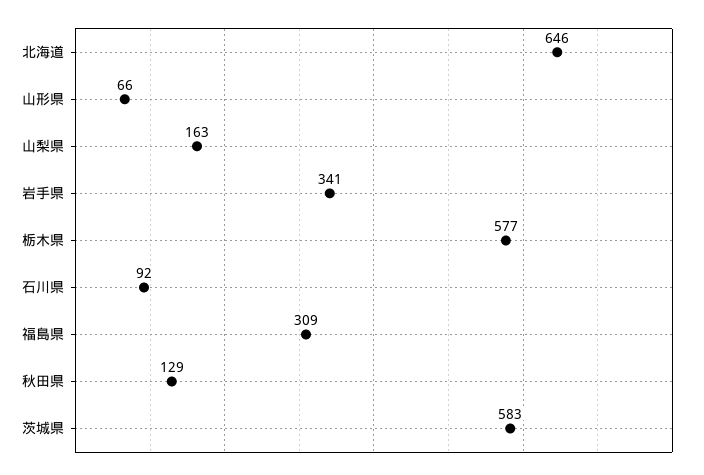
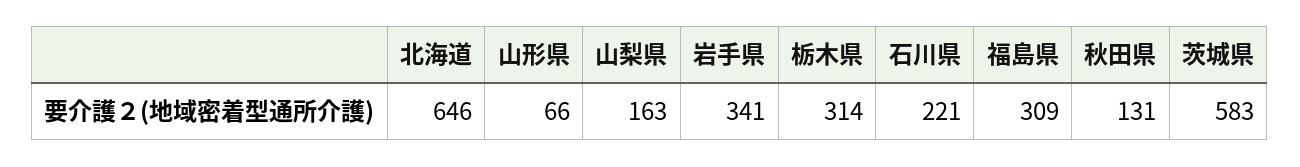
  {
    "北海道": 646,
    "山形県": 66,
    "山梨県": 163,
    "岩手県": 341,
-   "栃木県": 577,
+   "栃木県": 314,
-   "石川県": 92,
+   "石川県": 221,
    "福島県": 309,
-   "秋田県": 129,
+   "秋田県": 131,
    "茨城県": 583
  }

